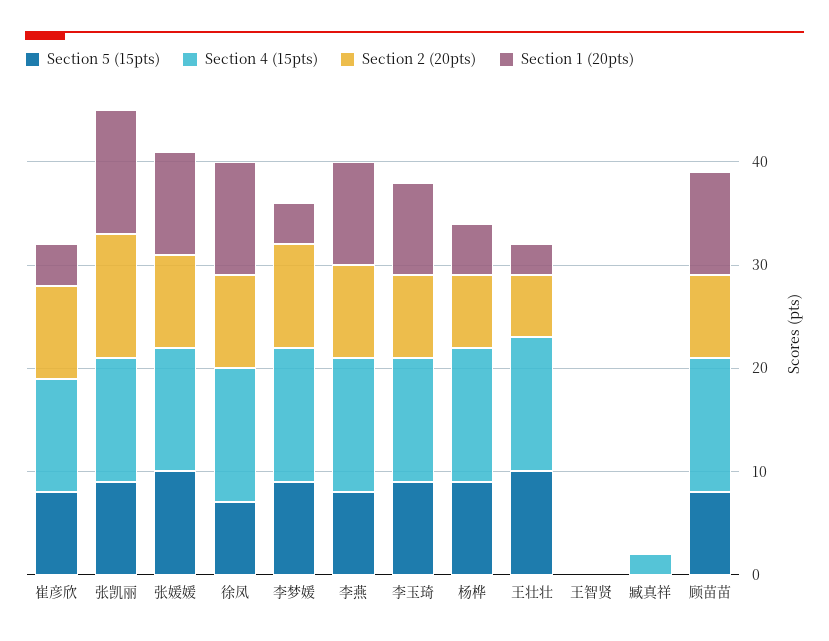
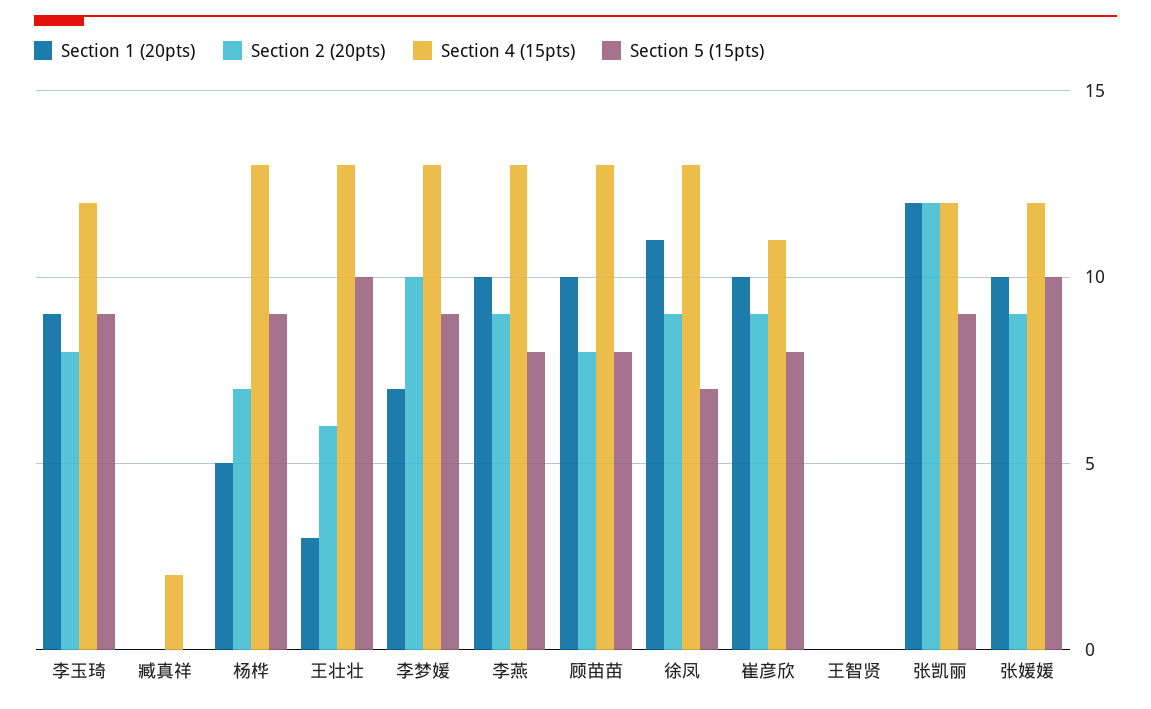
  {
    "Section 5 (15pts)": {
      "崔彦欣": 8,
      "张凯丽": 9,
      "张媛媛": 10,
      "徐凤": 7,
      "李梦媛": 9,
      "李燕": 8,
      "李玉琦": 9,
      "杨桦": 9,
      "王壮壮": 10,
      "王智贤": 0,
      "臧真祥": 0,
      "顾苗苗": 8
    },
    "Section 4 (15pts)": {
      "崔彦欣": 11,
      "张凯丽": 12,
      "张媛媛": 12,
      "徐凤": 13,
      "李梦媛": 13,
      "李燕": 13,
      "李玉琦": 12,
      "杨桦": 13,
      "王壮壮": 13,
      "王智贤": 0,
      "臧真祥": 2,
      "顾苗苗": 13
    },
    "Section 2 (20pts)": {
      "崔彦欣": 9,
      "张凯丽": 12,
      "张媛媛": 9,
      "徐凤": 9,
      "李梦媛": 10,
      "李燕": 9,
      "李玉琦": 8,
      "杨桦": 7,
      "王壮壮": 6,
      "王智贤": 0,
      "臧真祥": 0,
      "顾苗苗": 8
    },
    "Section 1 (20pts)": {
-     "崔彦欣": 4,
+     "崔彦欣": 10,
      "张凯丽": 12,
      "张媛媛": 10,
      "徐凤": 11,
-     "李梦媛": 4,
+     "李梦媛": 7,
      "李燕": 10,
      "李玉琦": 9,
      "杨桦": 5,
      "王壮壮": 3,
      "王智贤": 0,
      "臧真祥": 0,
      "顾苗苗": 10
    }
  }

